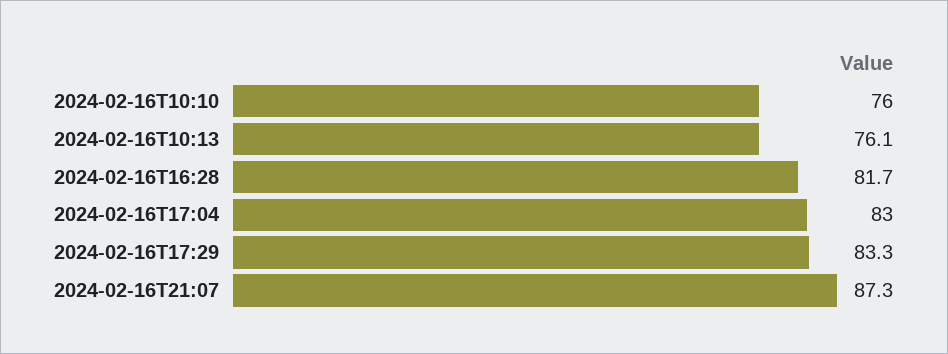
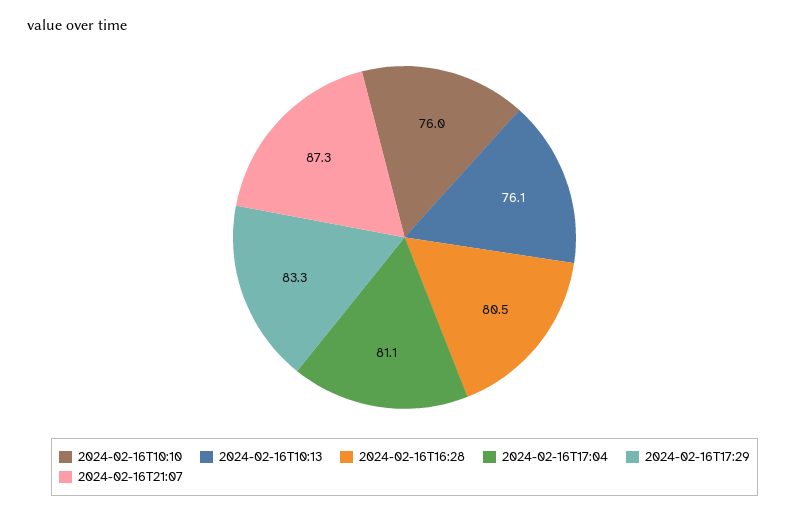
  {
    "2024-02-16T10:10": 76,
    "2024-02-16T10:13": 76.1,
-   "2024-02-16T16:28": 81.7,
+   "2024-02-16T16:28": 80.5,
-   "2024-02-16T17:04": 83,
+   "2024-02-16T17:04": 81.1,
    "2024-02-16T17:29": 83.3,
    "2024-02-16T21:07": 87.3
  }

